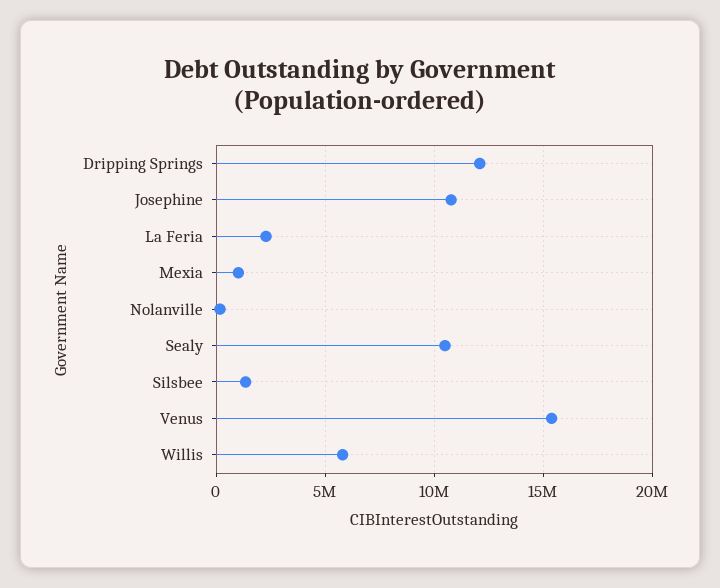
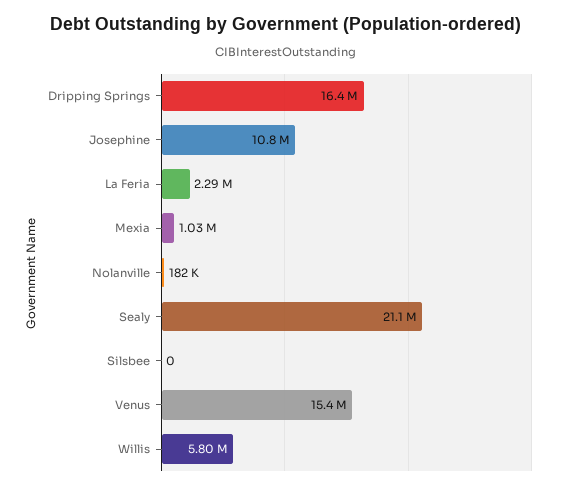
  {
-   "Dripping Springs": 12000000,
+   "Dripping Springs": 16400000,
    "Josephine": 10800000,
    "La Feria": 2290000,
    "Mexia": 1030000,
    "Nolanville": 182000,
-   "Sealy": 10500000,
+   "Sealy": 21100000,
-   "Silsbee": 1500000,
+   "Silsbee": 0,
    "Venus": 15400000,
    "Willis": 5800000
  }

